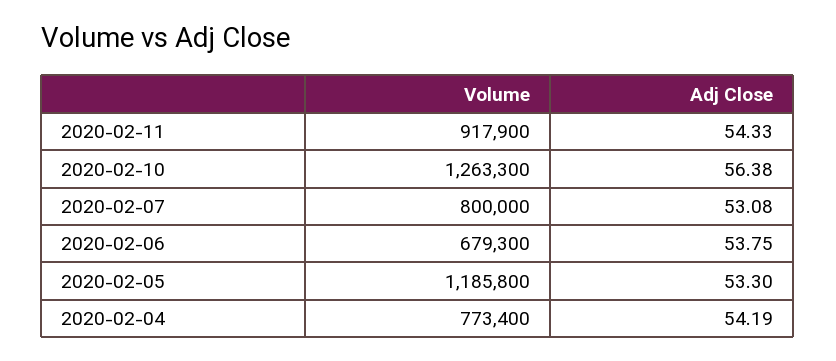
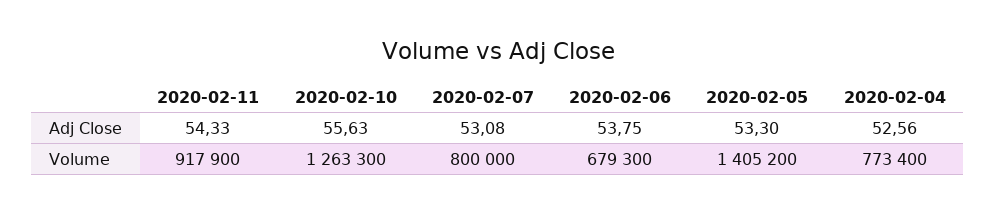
  {
    "Volume": {
      "2020-02-11": 917900,
      "2020-02-10": 1263300,
      "2020-02-07": 800000,
      "2020-02-06": 679300,
-     "2020-02-05": 1185800,
+     "2020-02-05": 1405200,
      "2020-02-04": 773400
    },
    "Adj Close": {
      "2020-02-11": 54.33,
-     "2020-02-10": 56.38,
+     "2020-02-10": 55.63,
      "2020-02-07": 53.08,
      "2020-02-06": 53.75,
      "2020-02-05": 53.3,
-     "2020-02-04": 54.19
+     "2020-02-04": 52.56
    }
  }

